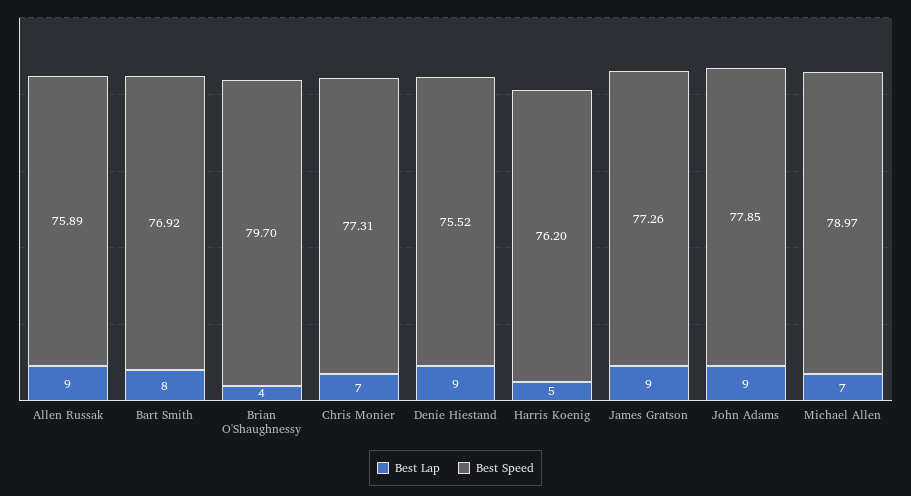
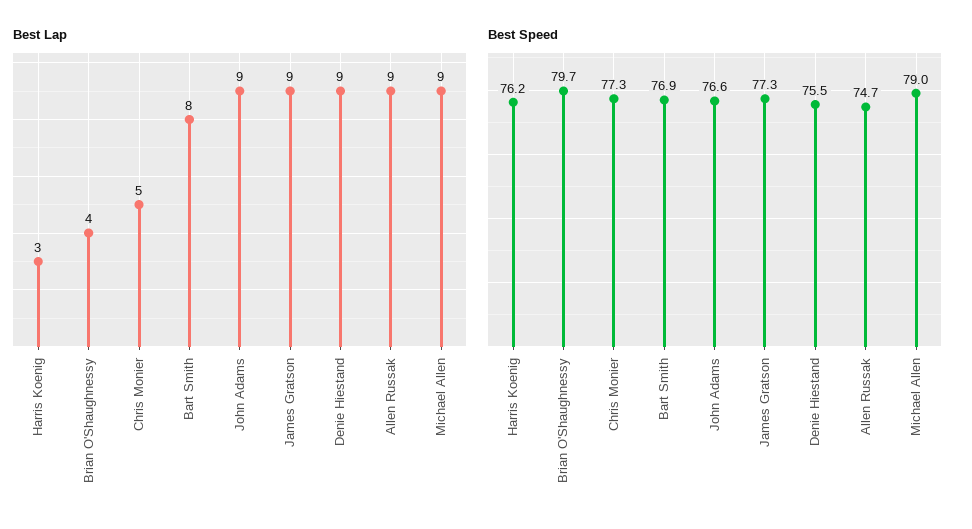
  {
    "Best Lap": {
      "Allen Russak": 9,
      "Bart Smith": 8,
      "Brian O'Shaughnessy": 4,
-     "Chris Monier": 7,
+     "Chris Monier": 5,
      "Denie Hiestand": 9,
-     "Harris Koenig": 5,
+     "Harris Koenig": 3,
      "James Gratson": 9,
      "John Adams": 9,
-     "Michael Allen": 7
+     "Michael Allen": 9
    },
    "Best Speed": {
-     "Allen Russak": 75.89,
+     "Allen Russak": 74.7,
      "Bart Smith": 76.92,
      "Brian O'Shaughnessy": 79.7,
      "Chris Monier": 77.31,
      "Denie Hiestand": 75.52,
      "Harris Koenig": 76.2,
      "James Gratson": 77.26,
-     "John Adams": 77.85,
+     "John Adams": 76.6,
      "Michael Allen": 78.97
    }
  }

